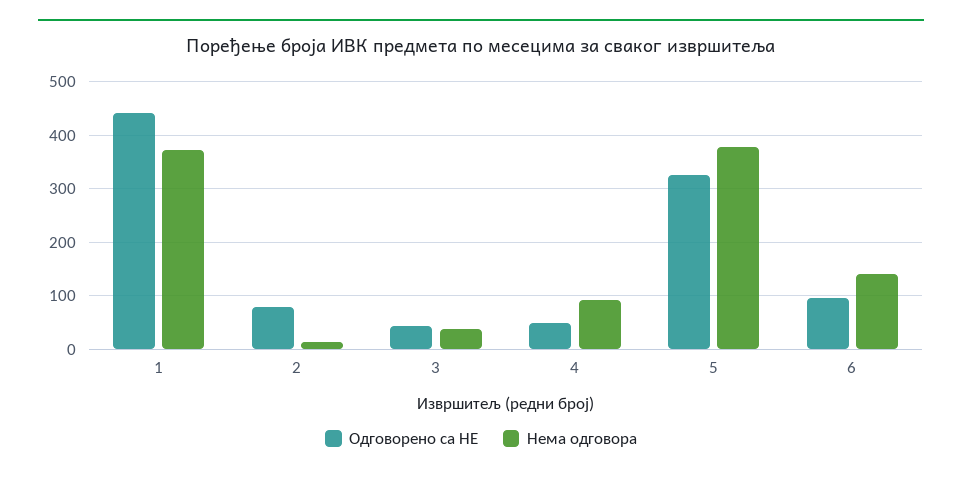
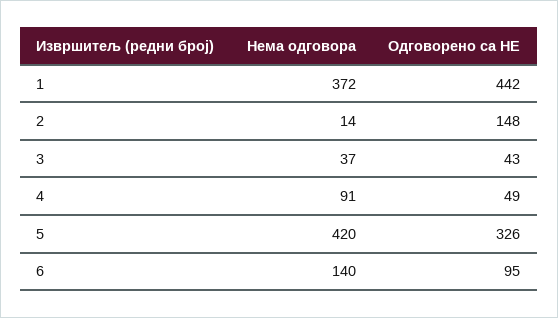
  {
    "Одговорено са НЕ": {
      "1": 442,
-     "2": 80,
+     "2": 148,
      "3": 43,
      "4": 49,
      "5": 326,
      "6": 95
    },
    "Нема одговора": {
      "1": 372,
      "2": 14,
      "3": 37,
      "4": 91,
-     "5": 380,
+     "5": 420,
      "6": 140
    }
  }

